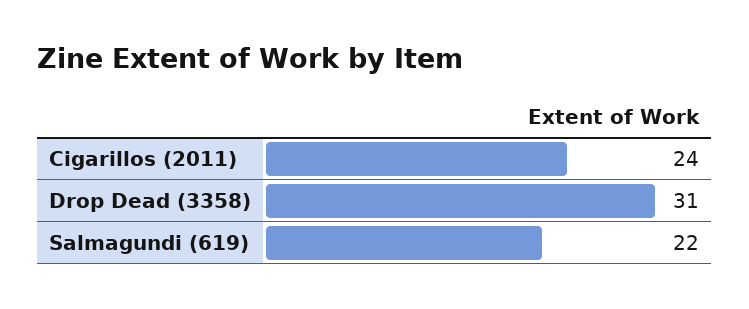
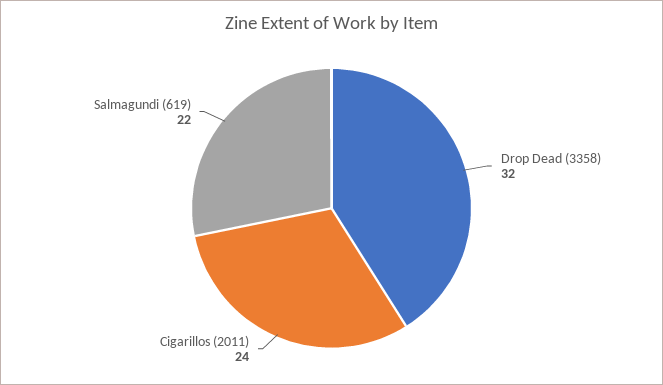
  {
    "Cigarillos (2011)": 24,
-   "Drop Dead (3358)": 31,
+   "Drop Dead (3358)": 32,
    "Salmagundi (619)": 22
  }

